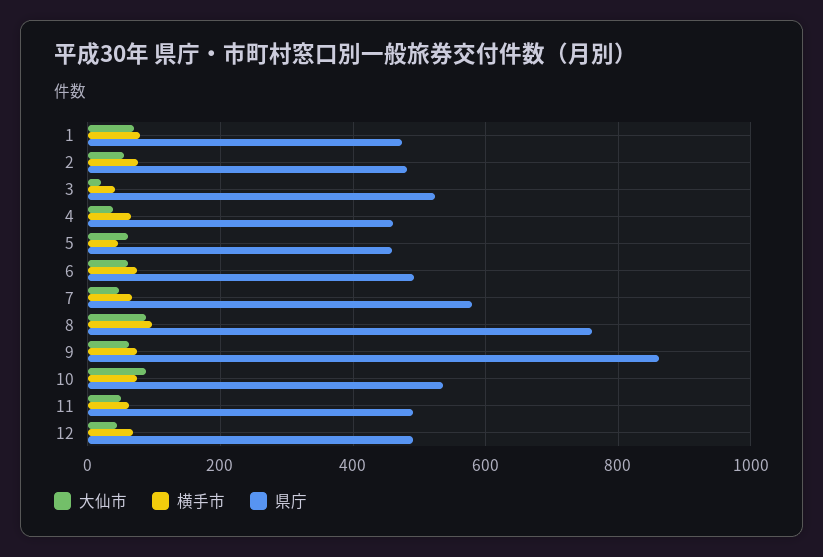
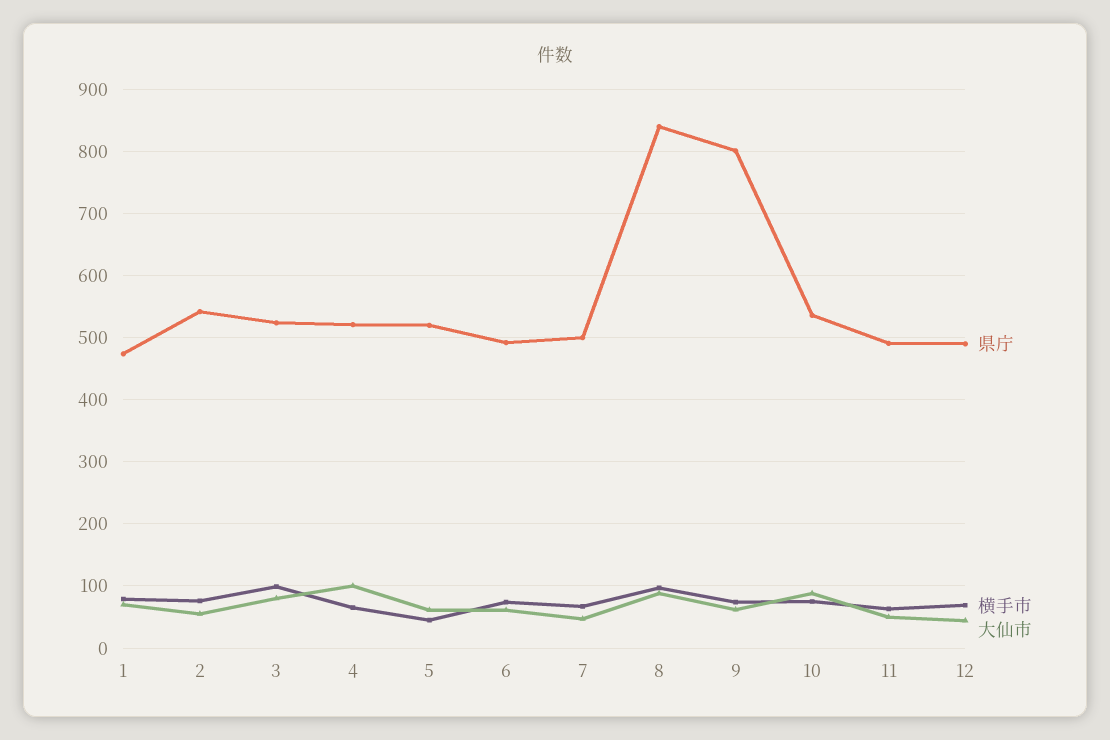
  {
    "大仙市": {
      "1": 70,
      "2": 60,
-     "3": 20,
+     "3": 80,
-     "4": 40,
+     "4": 100,
      "5": 60,
      "6": 60,
      "7": 50,
      "8": 90,
      "9": 60,
      "10": 90,
      "11": 50,
      "12": 40
    },
    "横手市": {
      "1": 80,
      "2": 80,
-     "3": 40,
+     "3": 100,
      "4": 70,
      "5": 50,
      "6": 70,
      "7": 70,
      "8": 100,
      "9": 70,
      "10": 80,
      "11": 60,
      "12": 70
    },
    "県庁": {
      "1": 470,
-     "2": 480,
+     "2": 540,
      "3": 520,
-     "4": 460,
+     "4": 520,
-     "5": 460,
+     "5": 520,
      "6": 490,
-     "7": 580,
+     "7": 500,
-     "8": 760,
+     "8": 840,
-     "9": 860,
+     "9": 800,
      "10": 540,
      "11": 490,
      "12": 490
    }
  }

